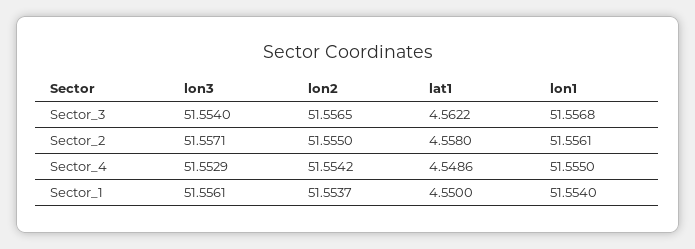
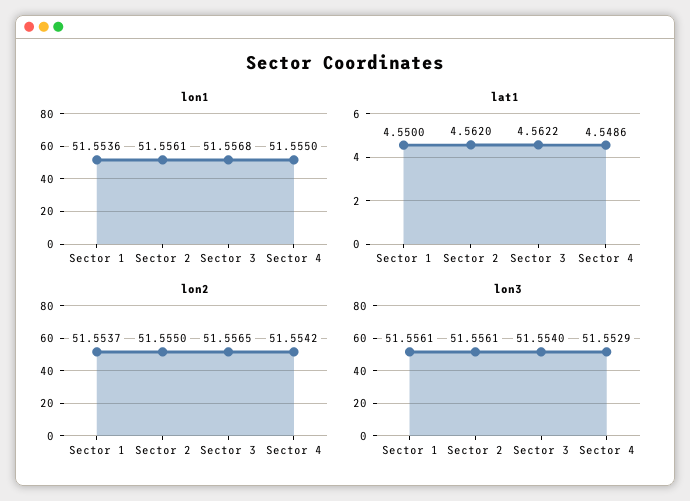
  {
    "lon3": {
      "Sector_3": 51.554,
-     "Sector_2": 51.5571,
+     "Sector_2": 51.5561,
      "Sector_4": 51.5529,
      "Sector_1": 51.5561
    },
    "lon2": {
      "Sector_3": 51.5565,
      "Sector_2": 51.555,
      "Sector_4": 51.5542,
      "Sector_1": 51.5537
    },
    "lat1": {
      "Sector_3": 4.5622,
-     "Sector_2": 4.558,
+     "Sector_2": 4.562,
      "Sector_4": 4.5486,
      "Sector_1": 4.55
    },
    "lon1": {
      "Sector_3": 51.5568,
      "Sector_2": 51.5561,
      "Sector_4": 51.555,
-     "Sector_1": 51.554
+     "Sector_1": 51.5536
    }
  }

